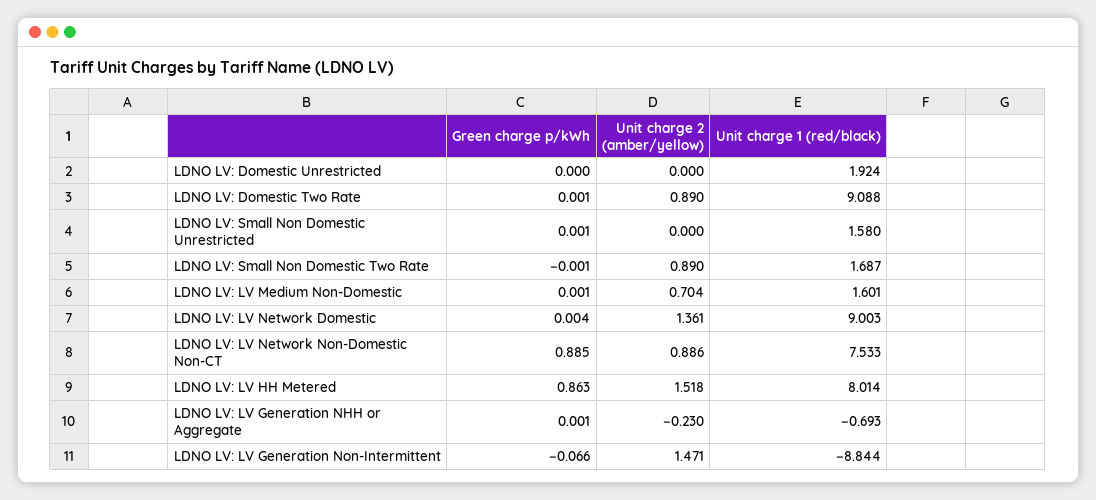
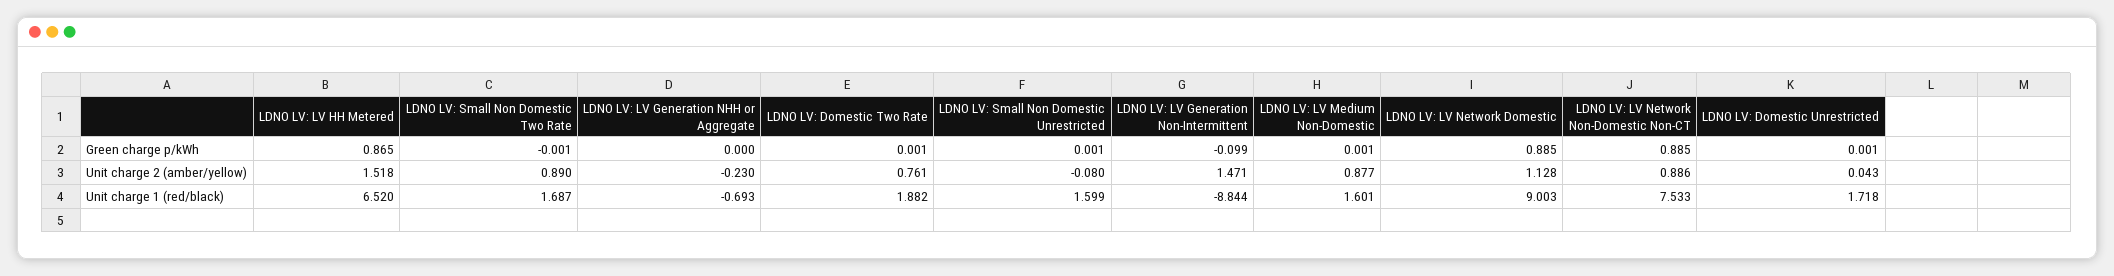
  {
    "Green charge p/kWh": {
-     "LDNO LV: Domestic Unrestricted": 0,
+     "LDNO LV: Domestic Unrestricted": 0.001,
      "LDNO LV: Domestic Two Rate": 0.001,
      "LDNO LV: Small Non Domestic Unrestricted": 0.001,
      "LDNO LV: Small Non Domestic Two Rate": -0.001,
      "LDNO LV: LV Medium Non-Domestic": 0.001,
-     "LDNO LV: LV Network Domestic": 0.004,
+     "LDNO LV: LV Network Domestic": 0.885,
      "LDNO LV: LV Network Non-Domestic Non-CT": 0.885,
-     "LDNO LV: LV HH Metered": 0.863,
+     "LDNO LV: LV HH Metered": 0.865,
-     "LDNO LV: LV Generation NHH or Aggregate": 0.001,
+     "LDNO LV: LV Generation NHH or Aggregate": 0,
-     "LDNO LV: LV Generation Non-Intermittent": -0.066
+     "LDNO LV: LV Generation Non-Intermittent": -0.099
    },
    "Unit charge 2 (amber/yellow)": {
-     "LDNO LV: Domestic Unrestricted": 0,
+     "LDNO LV: Domestic Unrestricted": 0.043,
-     "LDNO LV: Domestic Two Rate": 0.89,
+     "LDNO LV: Domestic Two Rate": 0.761,
-     "LDNO LV: Small Non Domestic Unrestricted": 0,
+     "LDNO LV: Small Non Domestic Unrestricted": -0.08,
      "LDNO LV: Small Non Domestic Two Rate": 0.89,
-     "LDNO LV: LV Medium Non-Domestic": 0.704,
+     "LDNO LV: LV Medium Non-Domestic": 0.877,
-     "LDNO LV: LV Network Domestic": 1.361,
+     "LDNO LV: LV Network Domestic": 1.128,
      "LDNO LV: LV Network Non-Domestic Non-CT": 0.886,
      "LDNO LV: LV HH Metered": 1.518,
      "LDNO LV: LV Generation NHH or Aggregate": -0.23,
      "LDNO LV: LV Generation Non-Intermittent": 1.471
    },
    "Unit charge 1 (red/black)": {
-     "LDNO LV: Domestic Unrestricted": 1.924,
+     "LDNO LV: Domestic Unrestricted": 1.718,
-     "LDNO LV: Domestic Two Rate": 9.088,
+     "LDNO LV: Domestic Two Rate": 1.882,
-     "LDNO LV: Small Non Domestic Unrestricted": 1.58,
+     "LDNO LV: Small Non Domestic Unrestricted": 1.599,
      "LDNO LV: Small Non Domestic Two Rate": 1.687,
      "LDNO LV: LV Medium Non-Domestic": 1.601,
      "LDNO LV: LV Network Domestic": 9.003,
      "LDNO LV: LV Network Non-Domestic Non-CT": 7.533,
-     "LDNO LV: LV HH Metered": 8.014,
+     "LDNO LV: LV HH Metered": 6.52,
      "LDNO LV: LV Generation NHH or Aggregate": -0.693,
      "LDNO LV: LV Generation Non-Intermittent": -8.844
    }
  }

